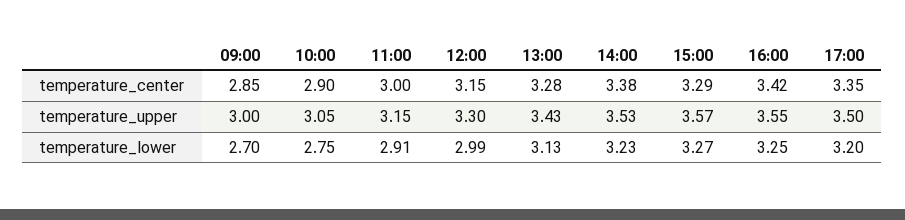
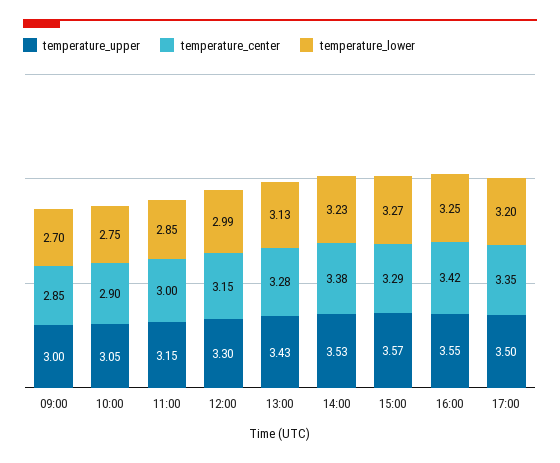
  {
    "temperature_center": {
      "09:00": 2.85,
      "10:00": 2.9,
      "11:00": 3,
      "12:00": 3.15,
      "13:00": 3.28,
      "14:00": 3.38,
      "15:00": 3.29,
      "16:00": 3.42,
      "17:00": 3.35
    },
    "temperature_upper": {
      "09:00": 3,
      "10:00": 3.05,
      "11:00": 3.15,
      "12:00": 3.3,
      "13:00": 3.43,
      "14:00": 3.53,
      "15:00": 3.57,
      "16:00": 3.55,
      "17:00": 3.5
    },
    "temperature_lower": {
      "09:00": 2.7,
      "10:00": 2.75,
-     "11:00": 2.91,
+     "11:00": 2.85,
      "12:00": 2.99,
      "13:00": 3.13,
      "14:00": 3.23,
      "15:00": 3.27,
      "16:00": 3.25,
      "17:00": 3.2
    }
  }

